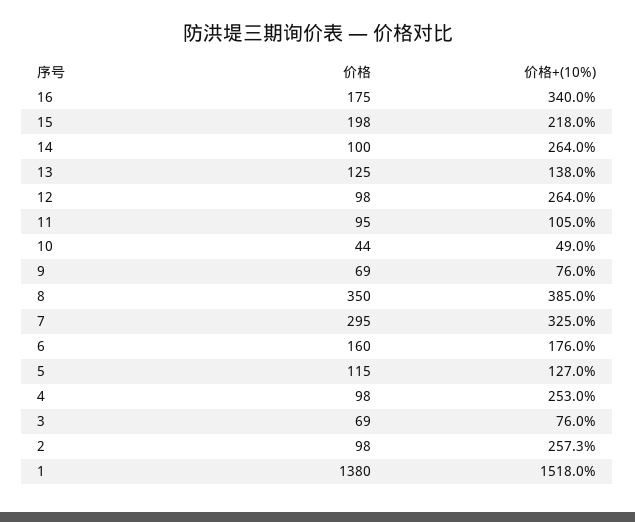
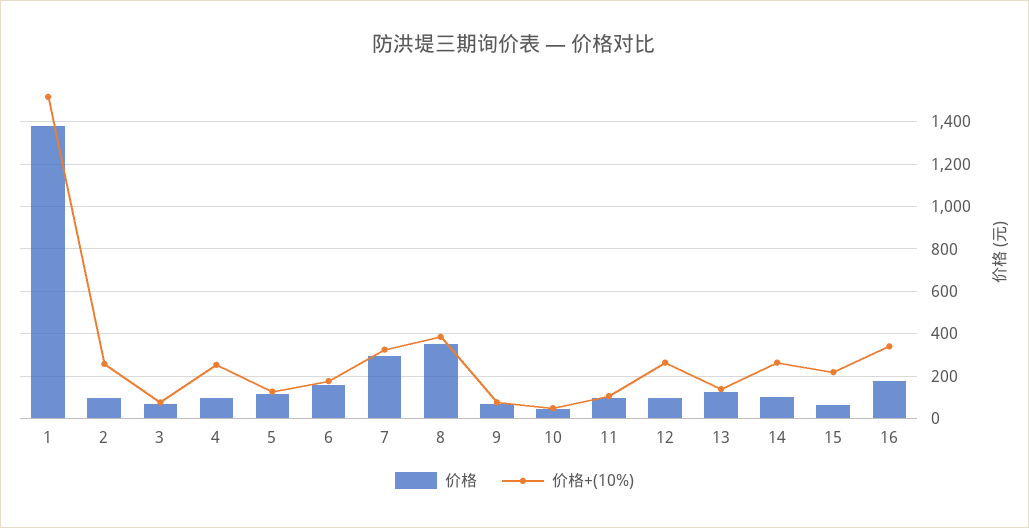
  {
    "价格": {
      "16": 175,
-     "15": 198,
+     "15": 50,
      "14": 100,
      "13": 125,
      "12": 98,
      "11": 95,
      "10": 44,
      "9": 69,
      "8": 350,
      "7": 295,
      "6": 160,
      "5": 115,
      "4": 98,
      "3": 69,
      "2": 98,
      "1": 1380
    },
    "价格+(10%)": {
      "16": 340,
      "15": 218,
      "14": 264,
      "13": 138,
      "12": 264,
      "11": 105,
      "10": 49,
      "9": 76,
      "8": 385,
      "7": 325,
      "6": 176,
      "5": 127,
      "4": 253,
      "3": 76,
      "2": 257.3,
      "1": 1518
    }
  }

